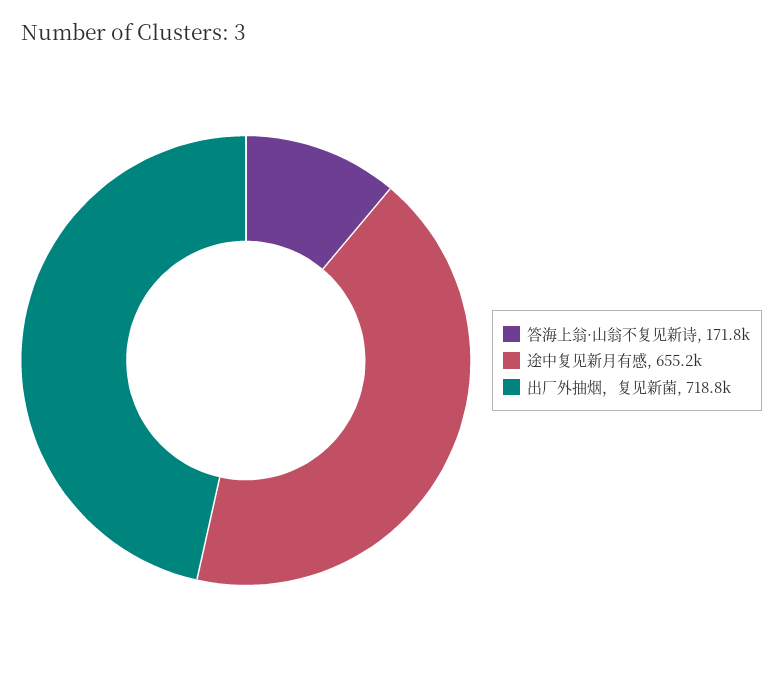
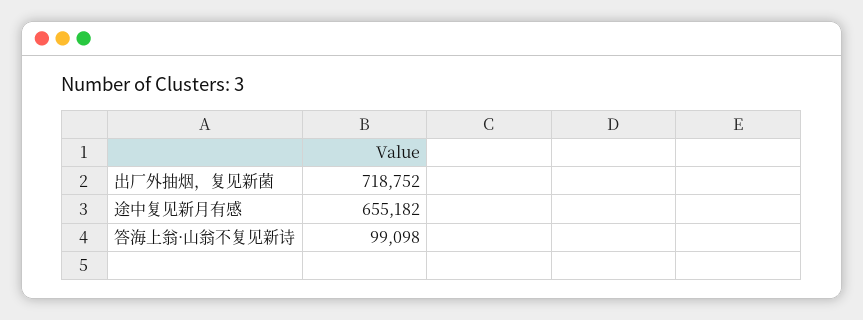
  {
-   "答海上翁·山翁不复见新诗": 171800,
+   "答海上翁·山翁不复见新诗": 99098,
    "途中复见新月有感": 655182,
    "出厂外抽烟，复见新菌": 718752
  }

